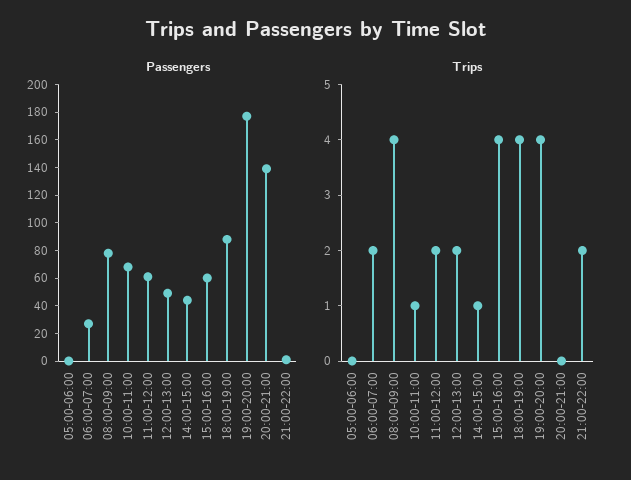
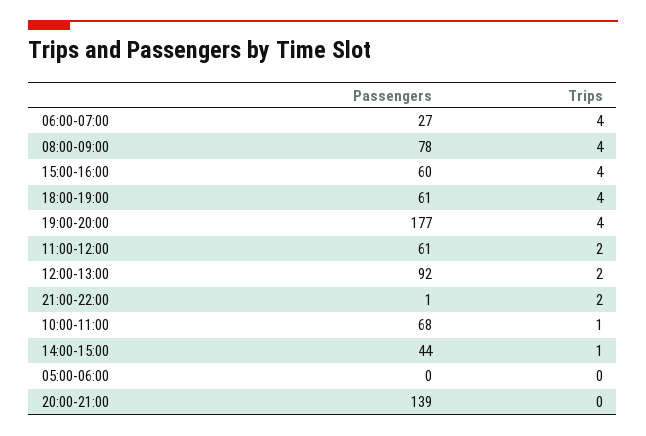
  {
    "Passengers": {
      "05:00-06:00": 0,
      "06:00-07:00": 27,
      "08:00-09:00": 78,
      "10:00-11:00": 68,
      "11:00-12:00": 61,
-     "12:00-13:00": 50,
+     "12:00-13:00": 92,
      "14:00-15:00": 44,
      "15:00-16:00": 60,
-     "18:00-19:00": 90,
+     "18:00-19:00": 61,
      "19:00-20:00": 177,
      "20:00-21:00": 139,
      "21:00-22:00": 1
    },
    "Trips": {
      "05:00-06:00": 0,
-     "06:00-07:00": 2,
+     "06:00-07:00": 4,
      "08:00-09:00": 4,
      "10:00-11:00": 1,
      "11:00-12:00": 2,
      "12:00-13:00": 2,
      "14:00-15:00": 1,
      "15:00-16:00": 4,
      "18:00-19:00": 4,
      "19:00-20:00": 4,
      "20:00-21:00": 0,
      "21:00-22:00": 2
    }
  }

